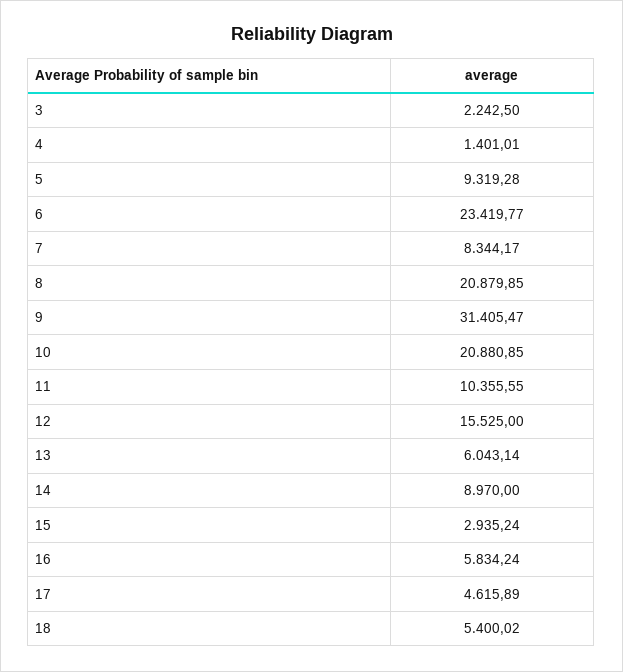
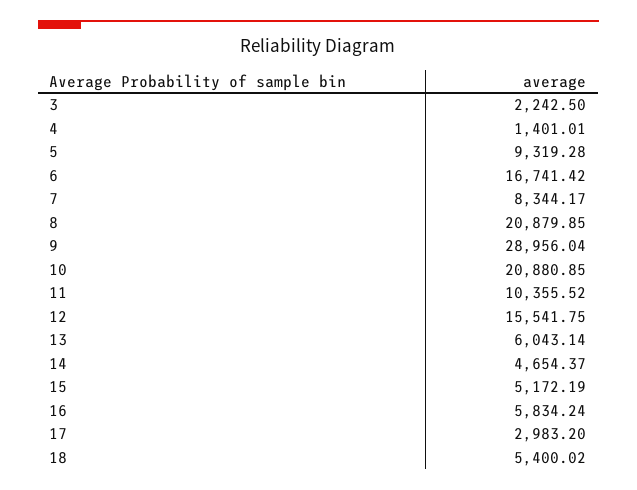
  {
    "3": 2242.5,
    "4": 1401.01,
    "5": 9319.28,
-   "6": 23419.77,
+   "6": 16741.42,
    "7": 8344.17,
    "8": 20879.85,
-   "9": 31405.47,
+   "9": 28956.04,
    "10": 20880.85,
-   "11": 10355.55,
+   "11": 10355.52,
-   "12": 15525,
+   "12": 15541.75,
    "13": 6043.14,
-   "14": 8970,
+   "14": 4654.37,
-   "15": 2935.24,
+   "15": 5172.19,
    "16": 5834.24,
-   "17": 4615.89,
+   "17": 2983.2,
    "18": 5400.02
  }

